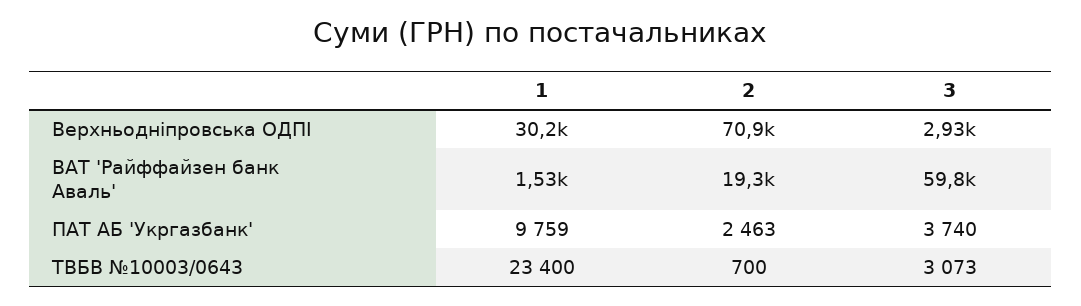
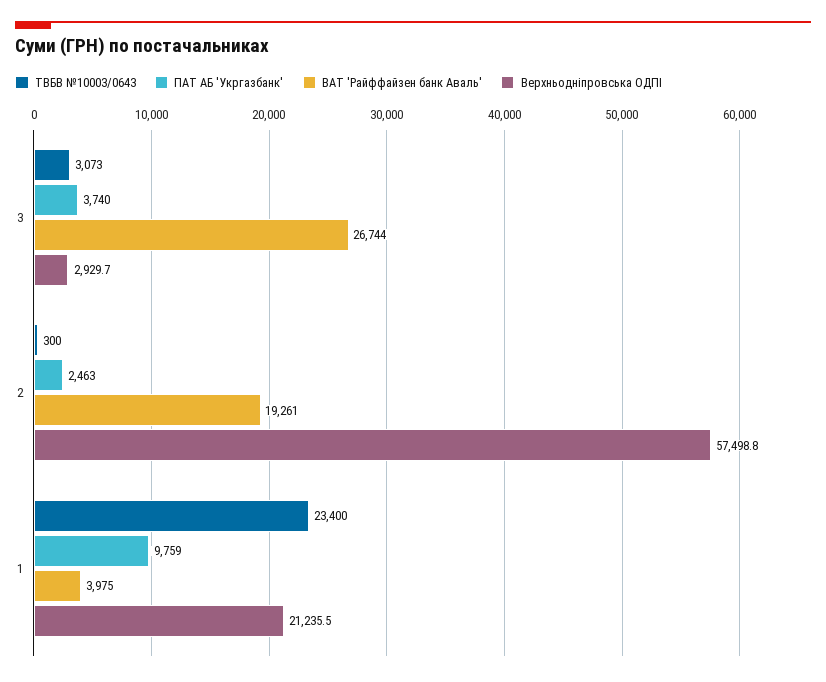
  {
    "Верхньодніпровська ОДПІ": {
-     "1": 30200,
+     "1": 21235.5,
-     "2": 70900,
+     "2": 57498.8,
      "3": 2929.7
    },
    "ВАТ 'Райффайзен банк Аваль'": {
-     "1": 1530,
+     "1": 3975,
      "2": 19261,
-     "3": 59800
+     "3": 26744
    },
    "ПАТ АБ 'Укргазбанк'": {
      "1": 9759,
      "2": 2463,
      "3": 3740
    },
    "ТВБВ №10003/0643": {
      "1": 23400,
-     "2": 700,
+     "2": 300,
      "3": 3073
    }
  }

